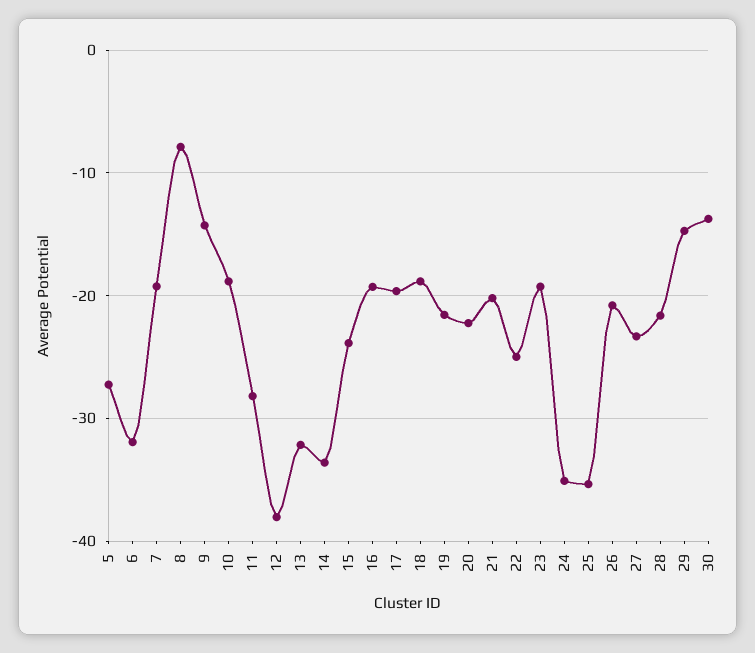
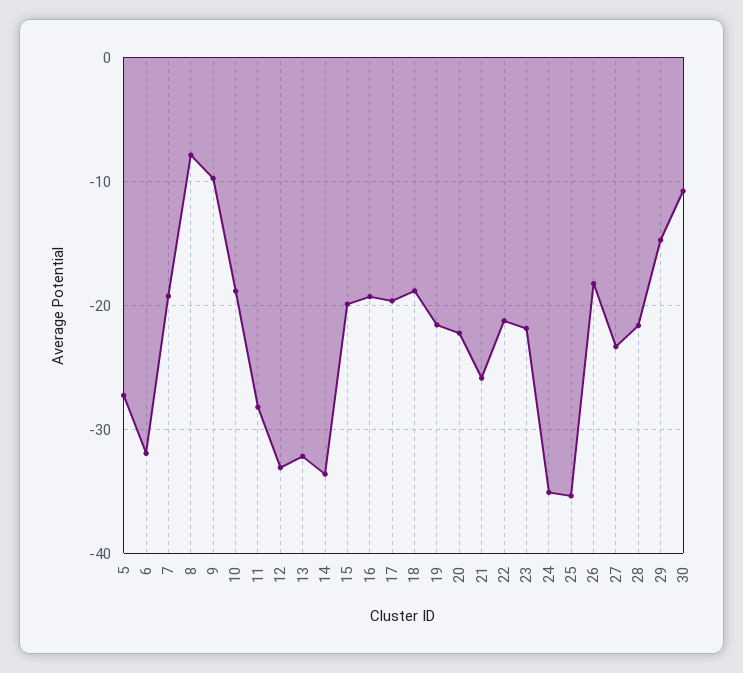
  {
    "5": -27,
    "6": -32,
    "7": -19,
    "8": -8,
-   "9": -14,
+   "9": -10,
    "10": -19,
    "11": -28,
-   "12": -38,
+   "12": -33,
    "13": -32,
    "14": -34,
-   "15": -24,
+   "15": -20,
    "16": -19,
    "17": -20,
    "18": -19,
    "19": -22,
    "20": -22,
-   "21": -20,
+   "21": -26,
-   "22": -25,
+   "22": -21,
-   "23": -19,
+   "23": -22,
    "24": -35,
    "25": -35,
-   "26": -21,
+   "26": -18,
    "27": -23,
    "28": -22,
    "29": -15,
-   "30": -14
+   "30": -11
  }

